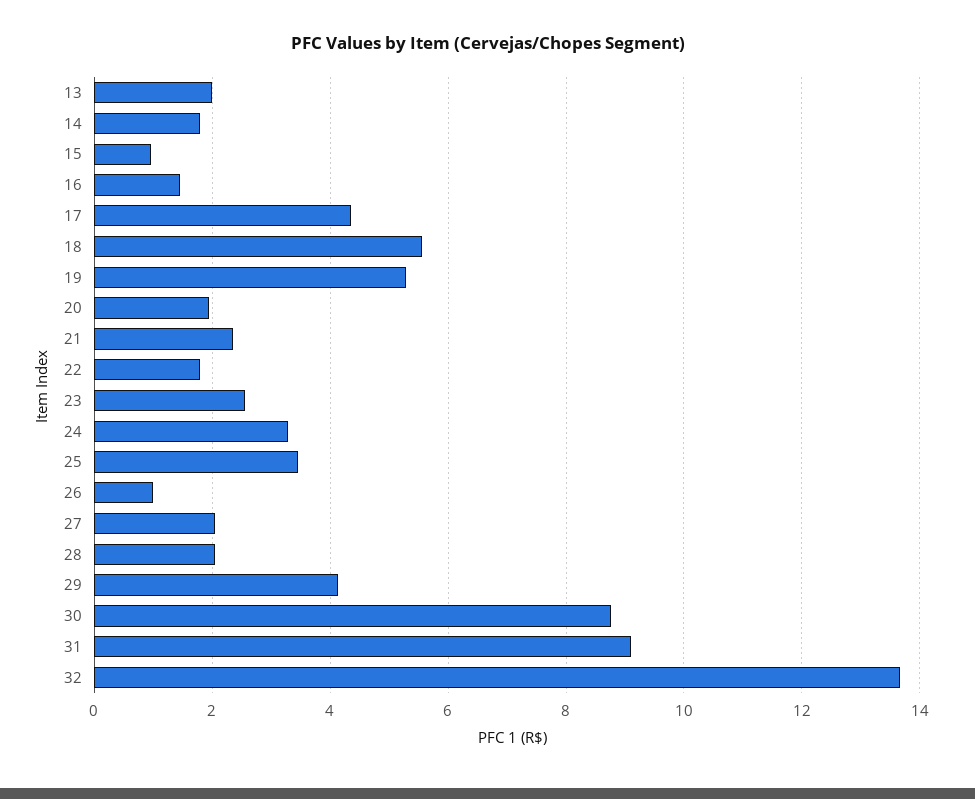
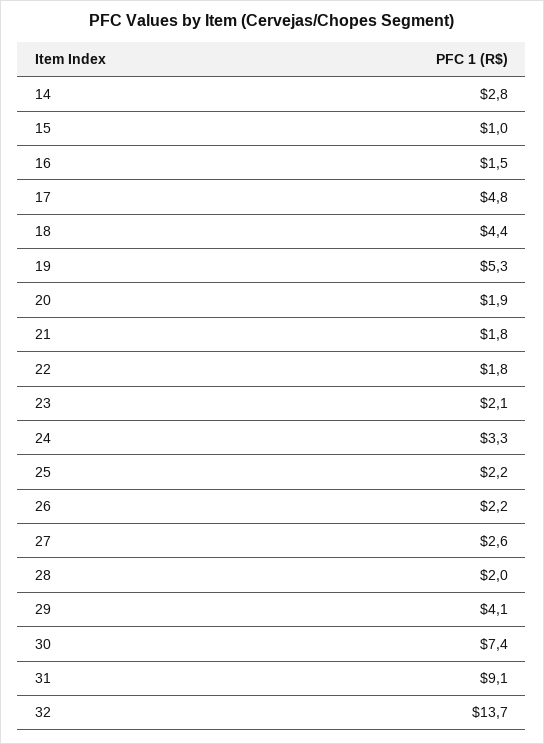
  {
-   "13": 2,
-   "14": 1.8,
+   "14": 2.8,
    "15": 1,
    "16": 1.5,
-   "17": 4.4,
+   "17": 4.8,
-   "18": 5.6,
+   "18": 4.4,
    "19": 5.3,
    "20": 1.9,
-   "21": 2.4,
+   "21": 1.8,
    "22": 1.8,
-   "23": 2.6,
+   "23": 2.1,
    "24": 3.3,
-   "25": 3.4,
+   "25": 2.2,
-   "26": 1,
+   "26": 2.2,
-   "27": 2,
+   "27": 2.6,
    "28": 2,
    "29": 4.1,
-   "30": 8.8,
+   "30": 7.4,
    "31": 9.1,
    "32": 13.7
  }

